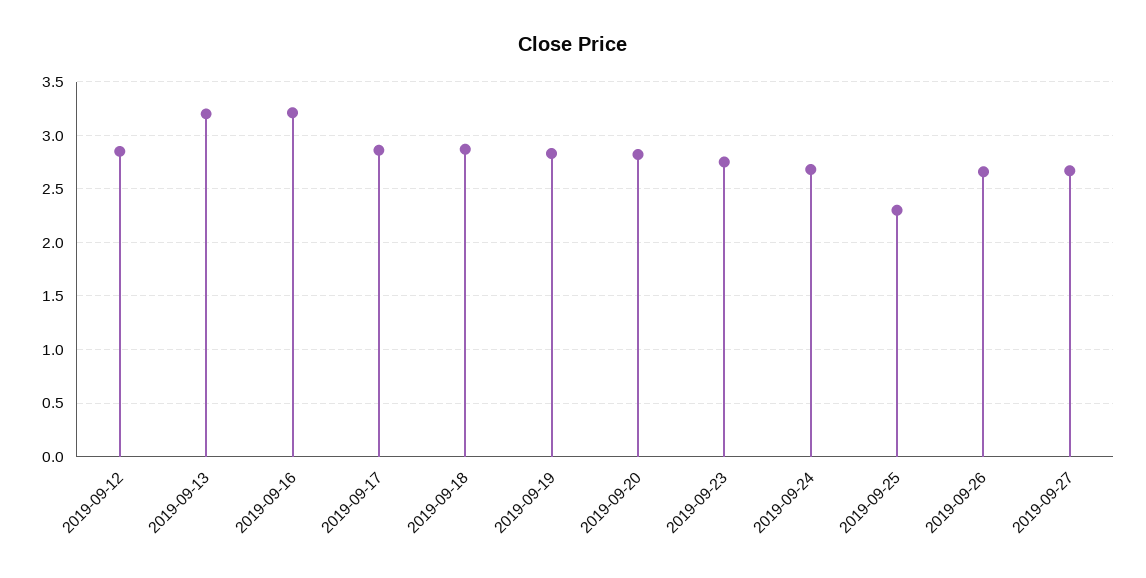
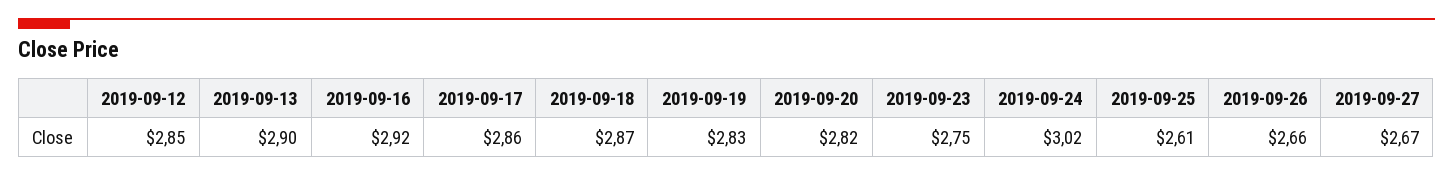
  {
    "2019-09-12": 2.85,
-   "2019-09-13": 3.2,
+   "2019-09-13": 2.9,
-   "2019-09-16": 3.2,
+   "2019-09-16": 2.92,
    "2019-09-17": 2.86,
    "2019-09-18": 2.87,
    "2019-09-19": 2.83,
    "2019-09-20": 2.82,
    "2019-09-23": 2.75,
-   "2019-09-24": 2.7,
+   "2019-09-24": 3.02,
-   "2019-09-25": 2.3,
+   "2019-09-25": 2.61,
    "2019-09-26": 2.66,
    "2019-09-27": 2.67
  }

